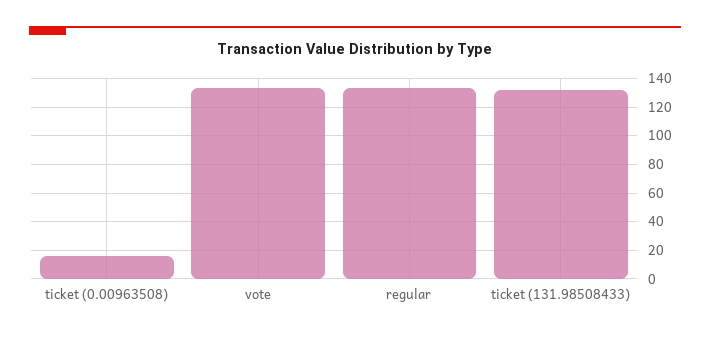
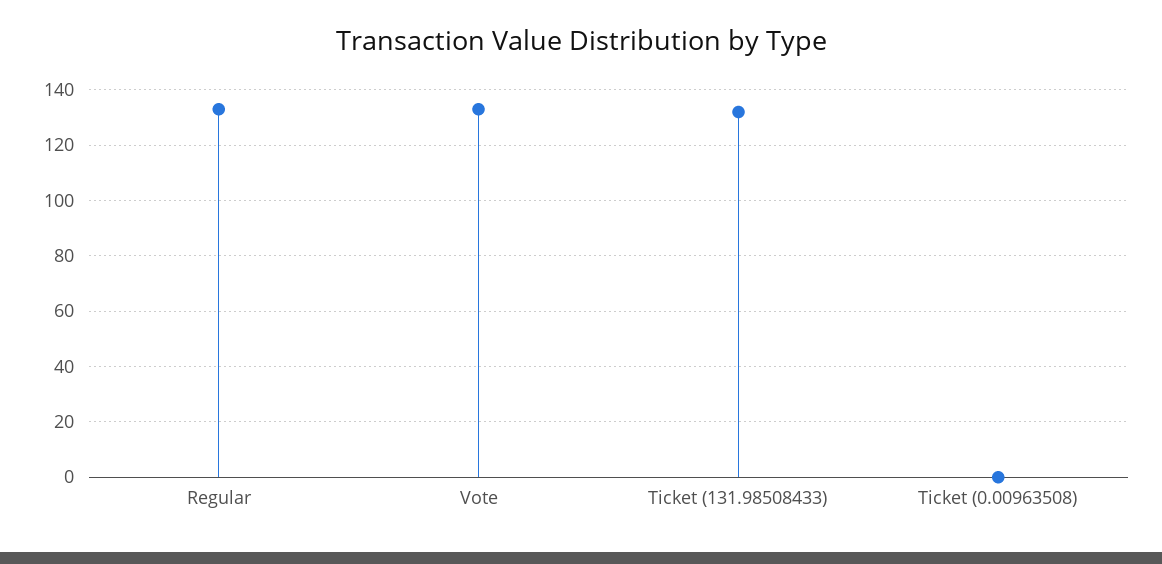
  {
-   "ticket (0.00963508)": 15,
+   "ticket (0.00963508)": 0,
    "vote": 135,
    "regular": 135,
    "ticket (131.98508433)": 130
  }

